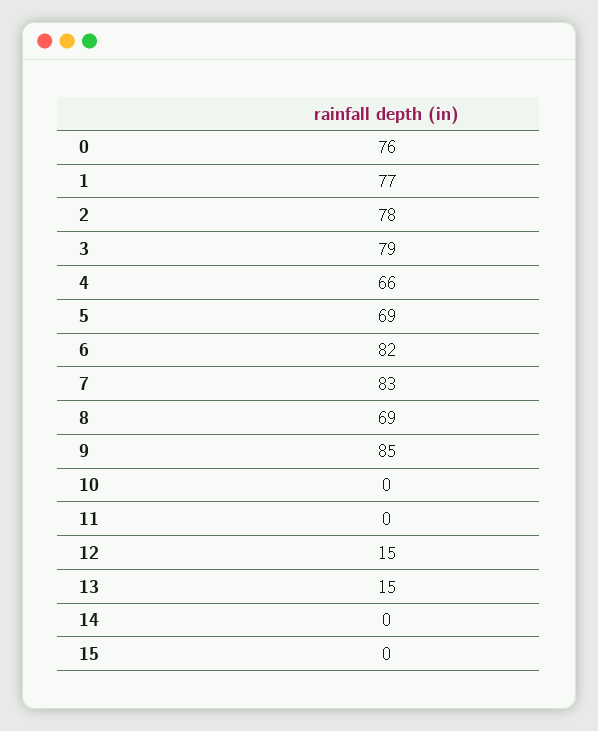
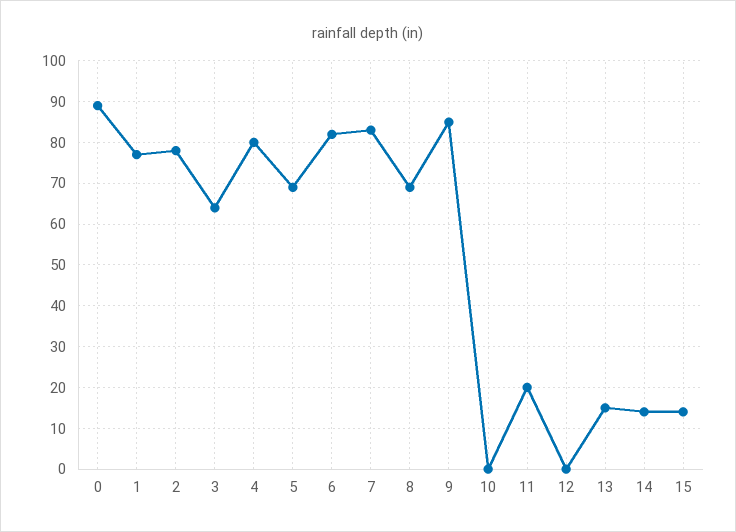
  {
-   "0": 76,
+   "0": 90,
    "1": 77,
    "2": 78,
-   "3": 79,
+   "3": 65,
-   "4": 66,
+   "4": 80,
    "5": 69,
    "6": 82,
    "7": 83,
    "8": 69,
    "9": 85,
    "10": 0,
-   "11": 0,
+   "11": 20,
-   "12": 15,
+   "12": 0,
    "13": 15,
-   "14": 0,
+   "14": 15,
-   "15": 0
+   "15": 15
  }

